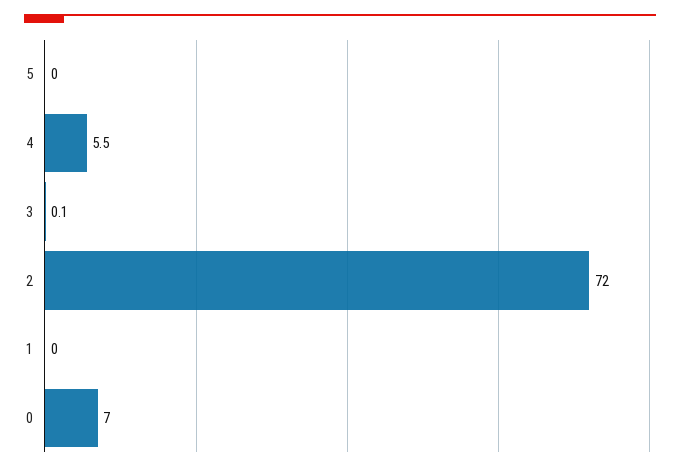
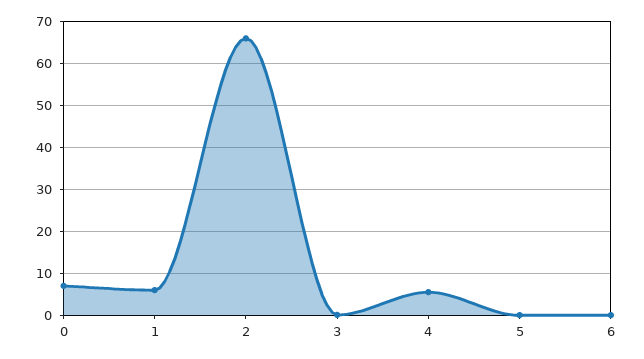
  {
    "5": 0,
    "4": 5.5,
    "3": 0.1,
-   "2": 72,
+   "2": 66,
-   "1": 0,
+   "1": 6,
-   "0": 7
+   "0": 7,
+   "6": 0
  }

